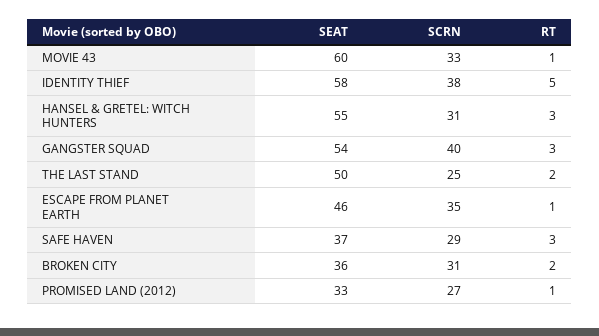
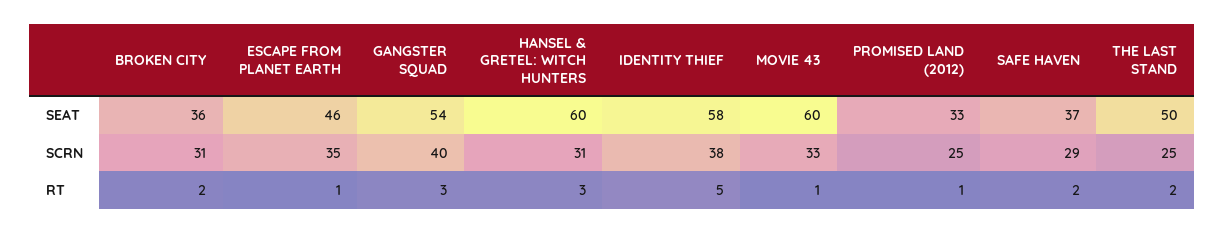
  {
    "SEAT": {
      "MOVIE 43": 60,
      "IDENTITY THIEF": 58,
-     "HANSEL & GRETEL: WITCH HUNTERS": 55,
+     "HANSEL & GRETEL: WITCH HUNTERS": 60,
      "GANGSTER SQUAD": 54,
      "THE LAST STAND": 50,
      "ESCAPE FROM PLANET EARTH": 46,
      "SAFE HAVEN": 37,
      "BROKEN CITY": 36,
      "PROMISED LAND (2012)": 33
    },
    "SCRN": {
      "MOVIE 43": 33,
      "IDENTITY THIEF": 38,
      "HANSEL & GRETEL: WITCH HUNTERS": 31,
      "GANGSTER SQUAD": 40,
      "THE LAST STAND": 25,
      "ESCAPE FROM PLANET EARTH": 35,
      "SAFE HAVEN": 29,
      "BROKEN CITY": 31,
-     "PROMISED LAND (2012)": 27
+     "PROMISED LAND (2012)": 25
    },
    "RT": {
      "MOVIE 43": 1,
      "IDENTITY THIEF": 5,
      "HANSEL & GRETEL: WITCH HUNTERS": 3,
      "GANGSTER SQUAD": 3,
      "THE LAST STAND": 2,
      "ESCAPE FROM PLANET EARTH": 1,
-     "SAFE HAVEN": 3,
+     "SAFE HAVEN": 2,
      "BROKEN CITY": 2,
      "PROMISED LAND (2012)": 1
    }
  }

